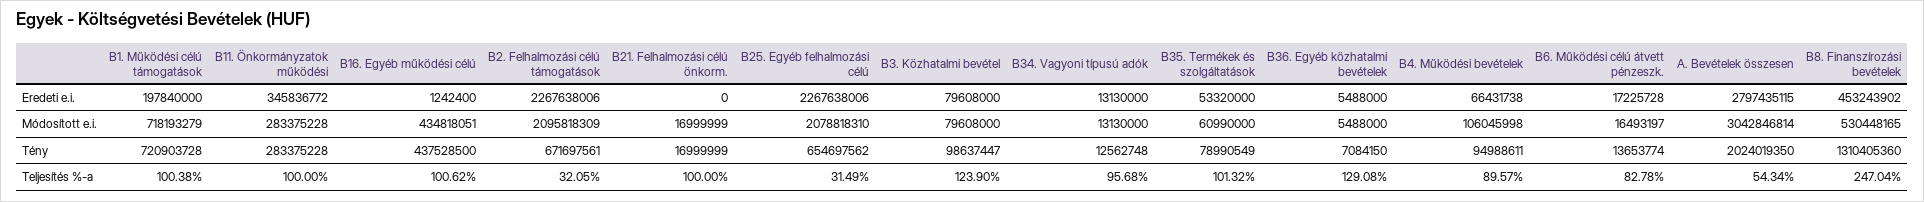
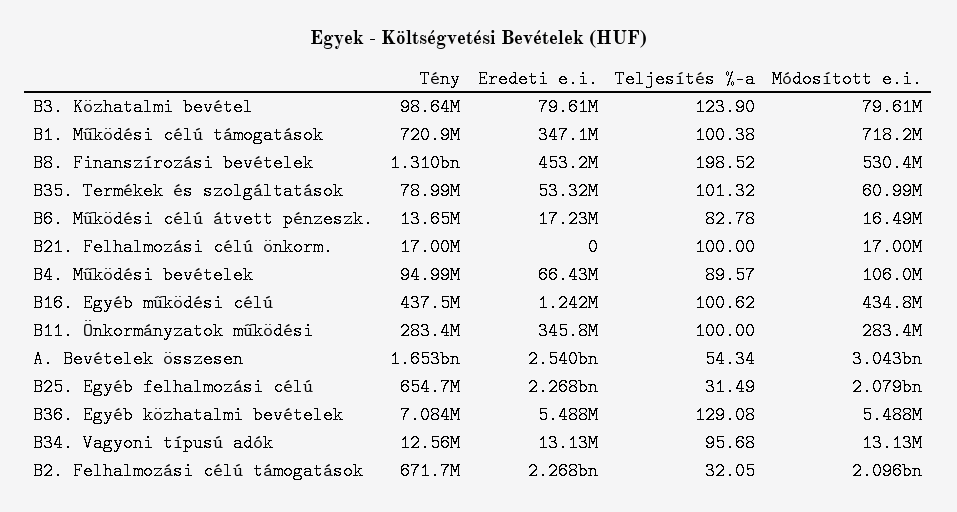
  {
    "B1. Működési célú támogatások": {
-     "Eredeti e.i.": 197840000,
+     "Eredeti e.i.": 347100000,
      "Módosított e.i.": 718193279,
      "Tény": 720903728,
      "Teljesítés %-a": 100.38
    },
    "B11. Önkormányzatok működési": {
      "Eredeti e.i.": 345836772,
      "Módosított e.i.": 283375228,
      "Tény": 283375228,
      "Teljesítés %-a": 100
    },
    "B16. Egyéb működési célú": {
      "Eredeti e.i.": 1242400,
      "Módosított e.i.": 434818051,
      "Tény": 437528500,
      "Teljesítés %-a": 100.62
    },
    "B2. Felhalmozási célú támogatások": {
      "Eredeti e.i.": 2267638006,
      "Módosított e.i.": 2095818309,
      "Tény": 671697561,
      "Teljesítés %-a": 32.05
    },
    "B21. Felhalmozási célú önkorm.": {
      "Eredeti e.i.": 0,
      "Módosított e.i.": 16999999,
      "Tény": 16999999,
      "Teljesítés %-a": 100
    },
    "B25. Egyéb felhalmozási célú": {
      "Eredeti e.i.": 2267638006,
      "Módosított e.i.": 2078818310,
      "Tény": 654697562,
      "Teljesítés %-a": 31.49
    },
    "B3. Közhatalmi bevétel": {
      "Eredeti e.i.": 79608000,
      "Módosított e.i.": 79608000,
      "Tény": 98637447,
      "Teljesítés %-a": 123.9
    },
    "B34. Vagyoni típusú adók": {
      "Eredeti e.i.": 13130000,
      "Módosított e.i.": 13130000,
      "Tény": 12562748,
      "Teljesítés %-a": 95.68
    },
    "B35. Termékek és szolgáltatások": {
      "Eredeti e.i.": 53320000,
      "Módosított e.i.": 60990000,
      "Tény": 78990549,
      "Teljesítés %-a": 101.32
    },
    "B36. Egyéb közhatalmi bevételek": {
      "Eredeti e.i.": 5488000,
      "Módosított e.i.": 5488000,
      "Tény": 7084150,
      "Teljesítés %-a": 129.08
    },
    "B4. Működési bevételek": {
      "Eredeti e.i.": 66431738,
      "Módosított e.i.": 106045998,
      "Tény": 94988611,
      "Teljesítés %-a": 89.57
    },
    "B6. Működési célú átvett pénzeszk.": {
      "Eredeti e.i.": 17225728,
      "Módosított e.i.": 16493197,
      "Tény": 13653774,
      "Teljesítés %-a": 82.78
    },
    "A. Bevételek összesen": {
-     "Eredeti e.i.": 2797435115,
+     "Eredeti e.i.": 2540000000,
      "Módosított e.i.": 3042846814,
-     "Tény": 2024019350,
+     "Tény": 1653000000,
      "Teljesítés %-a": 54.34
    },
    "B8. Finanszírozási bevételek": {
      "Eredeti e.i.": 453243902,
      "Módosított e.i.": 530448165,
      "Tény": 1310405360,
-     "Teljesítés %-a": 247.04
+     "Teljesítés %-a": 198.52
    }
  }

